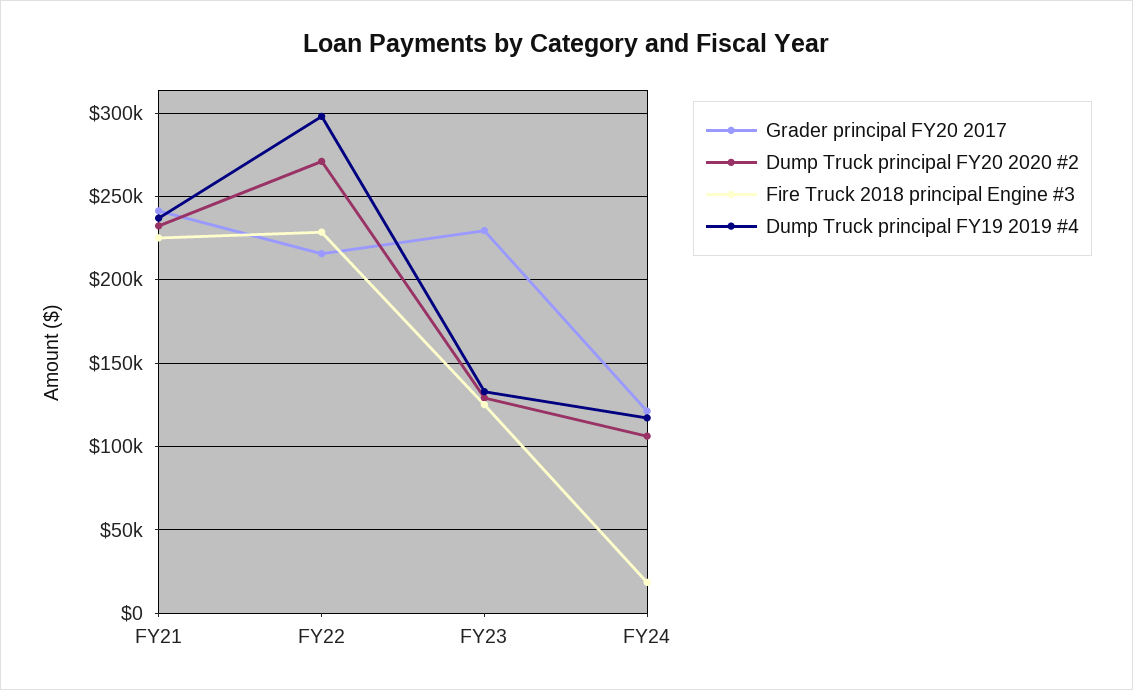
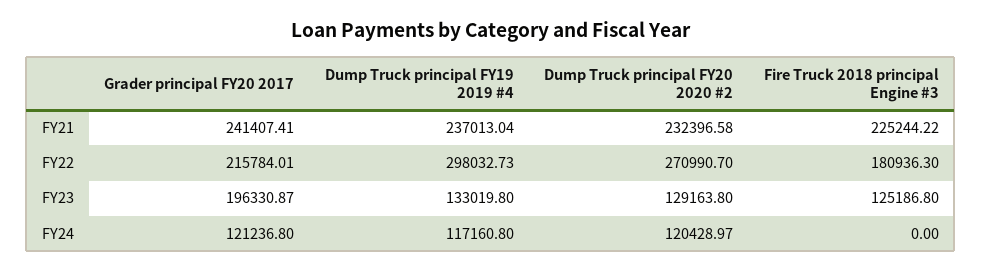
  {
    "Grader principal FY20 2017": {
      "FY21": 241407.41,
      "FY22": 215784.01,
-     "FY23": 230000,
+     "FY23": 196330.87,
      "FY24": 121236.8
    },
    "Dump Truck principal FY20 2020 #2": {
      "FY21": 232396.58,
      "FY22": 270990.7,
      "FY23": 129163.8,
-     "FY24": 105000
+     "FY24": 120428.97
    },
    "Fire Truck 2018 principal Engine #3": {
      "FY21": 225244.22,
-     "FY22": 230000,
+     "FY22": 180936.3,
      "FY23": 125186.8,
-     "FY24": 20000
+     "FY24": 0
    },
    "Dump Truck principal FY19 2019 #4": {
      "FY21": 237013.04,
      "FY22": 298032.73,
      "FY23": 133019.8,
      "FY24": 117160.8
    }
  }

